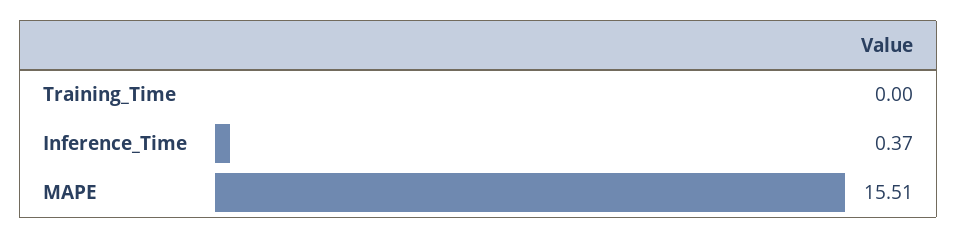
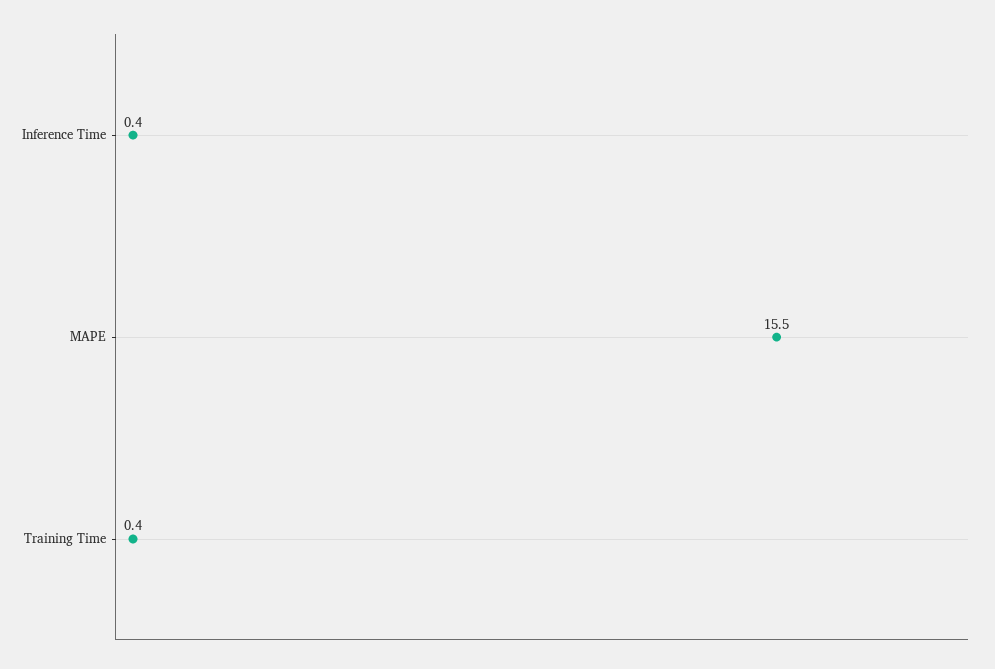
  {
-   "Training_Time": 0,
+   "Training_Time": 0.4,
    "Inference_Time": 0.37,
    "MAPE": 15.51
  }

